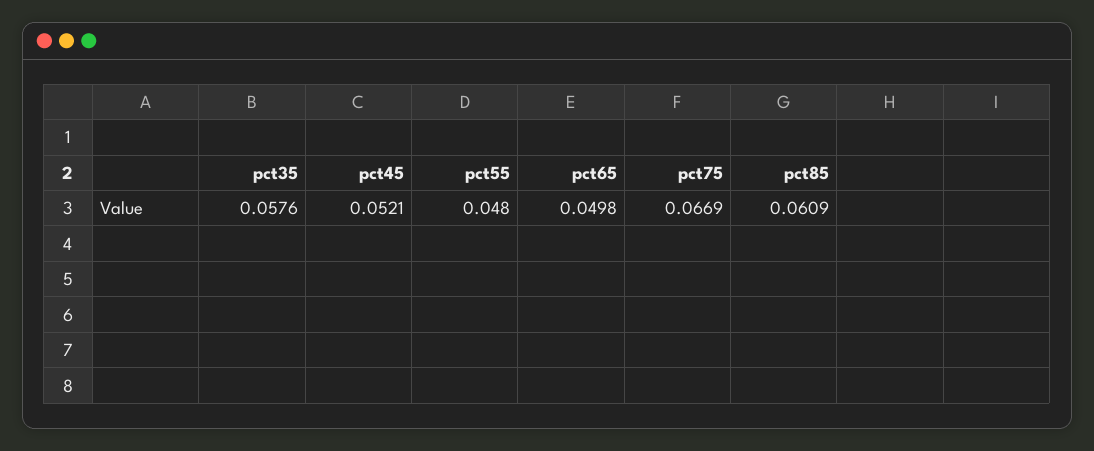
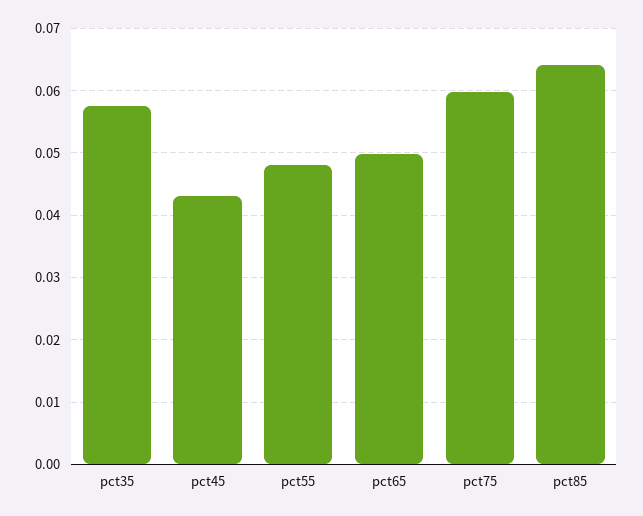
  {
    "pct35": 0.0576,
-   "pct45": 0.0521,
+   "pct45": 0.043,
    "pct55": 0.048,
    "pct65": 0.0498,
-   "pct75": 0.0669,
+   "pct75": 0.06,
-   "pct85": 0.0609
+   "pct85": 0.064
  }

